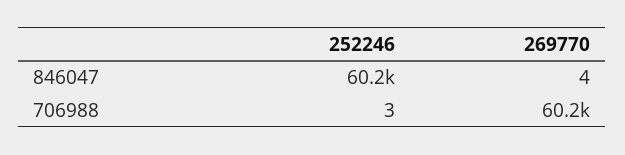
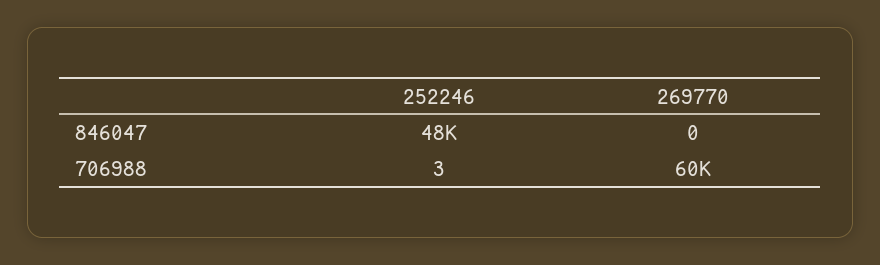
  {
    "252246": {
-     "846047": 60200,
+     "846047": 48000,
      "706988": 3
    },
    "269770": {
-     "846047": 4,
+     "846047": 0,
      "706988": 60200
    }
  }

